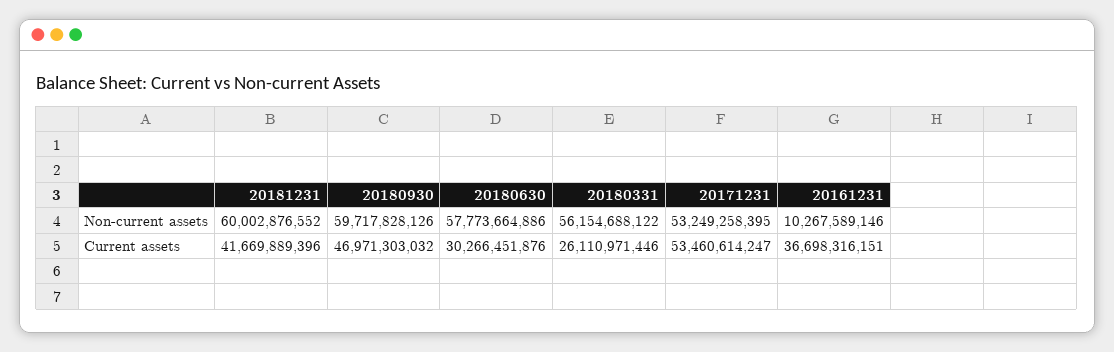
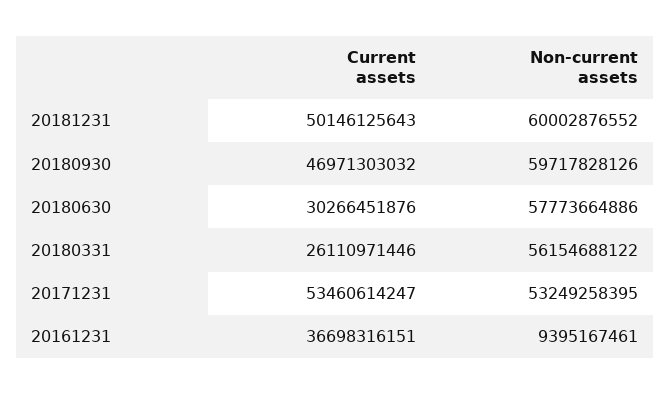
  {
    "20181231": {
      "Non-current assets": 60002876552,
-     "Current assets": 41669889396
+     "Current assets": 50146125643
    },
    "20180930": {
      "Non-current assets": 59717828126,
      "Current assets": 46971303032
    },
    "20180630": {
      "Non-current assets": 57773664886,
      "Current assets": 30266451876
    },
    "20180331": {
      "Non-current assets": 56154688122,
      "Current assets": 26110971446
    },
    "20171231": {
      "Non-current assets": 53249258395,
      "Current assets": 53460614247
    },
    "20161231": {
-     "Non-current assets": 10267589146,
+     "Non-current assets": 9395167461,
      "Current assets": 36698316151
    }
  }

